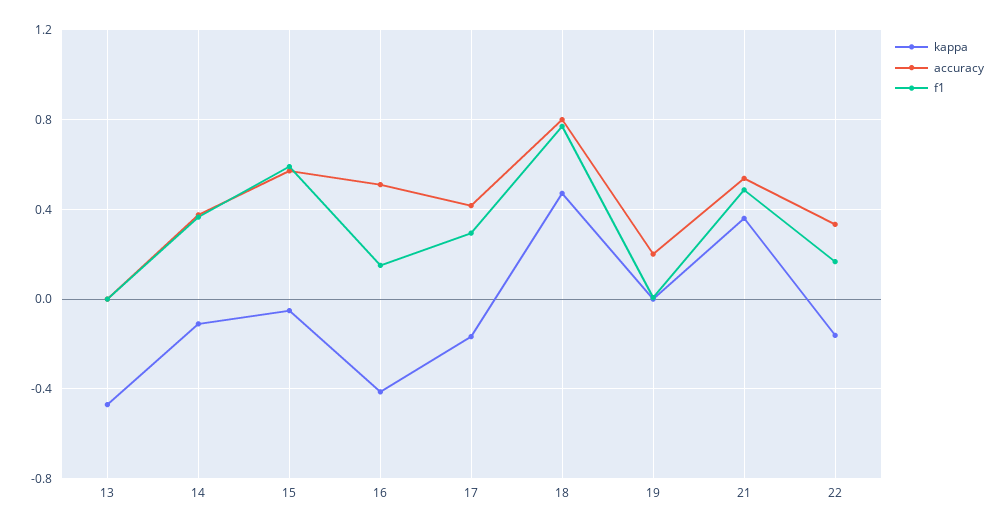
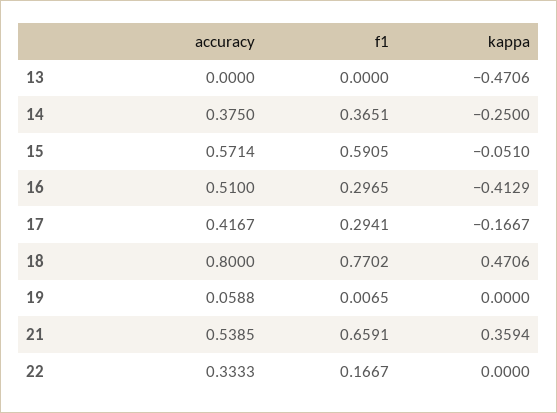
  {
    "kappa": {
      "13": -0.4706,
-     "14": -0.1,
+     "14": -0.25,
      "15": -0.051,
      "16": -0.4129,
      "17": -0.1667,
      "18": 0.4706,
      "19": 0,
      "21": 0.3594,
-     "22": -0.15
+     "22": 0
    },
    "accuracy": {
      "13": 0,
      "14": 0.375,
      "15": 0.5714,
      "16": 0.51,
      "17": 0.4167,
      "18": 0.8,
-     "19": 0.2,
+     "19": 0.0588,
      "21": 0.5385,
      "22": 0.3333
    },
    "f1": {
      "13": 0,
      "14": 0.3651,
      "15": 0.5905,
-     "16": 0.15,
+     "16": 0.2965,
      "17": 0.2941,
      "18": 0.7702,
      "19": 0.0065,
-     "21": 0.5,
+     "21": 0.6591,
      "22": 0.1667
    }
  }

